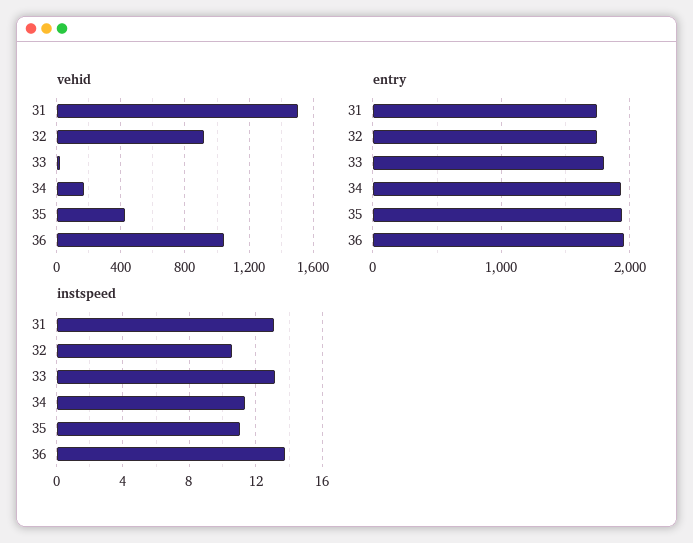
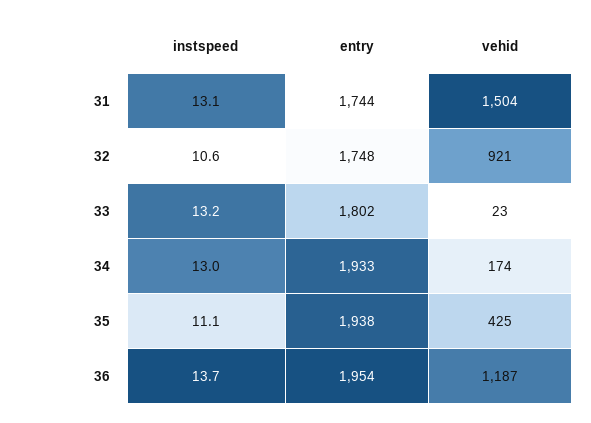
  {
    "vehid": {
      "31": 1504,
      "32": 921,
      "33": 23,
      "34": 174,
      "35": 425,
-     "36": 1050
+     "36": 1187
    },
    "entry": {
      "31": 1744,
      "32": 1748,
      "33": 1802,
      "34": 1933,
      "35": 1938,
      "36": 1954
    },
    "instspeed": {
      "31": 13.1,
      "32": 10.6,
      "33": 13.2,
-     "34": 11.5,
+     "34": 13,
      "35": 11.1,
      "36": 13.7
    }
  }

